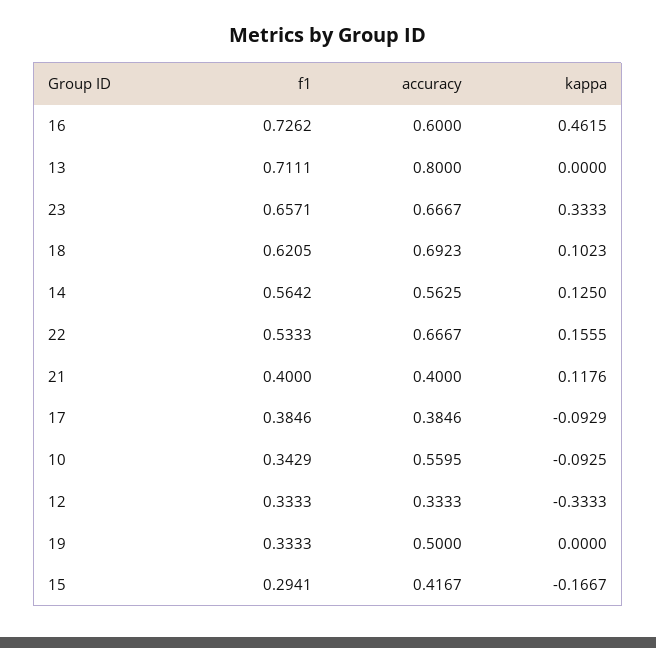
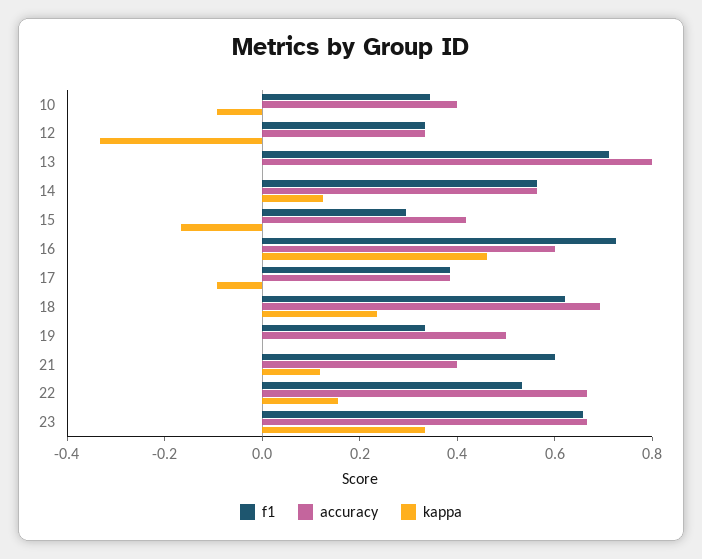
  {
    "f1": {
      "16": 0.7262,
      "13": 0.7111,
      "23": 0.6571,
      "18": 0.6205,
      "14": 0.5642,
      "22": 0.5333,
-     "21": 0.4,
+     "21": 0.6,
      "17": 0.3846,
      "10": 0.3429,
      "12": 0.3333,
      "19": 0.3333,
      "15": 0.2941
    },
    "accuracy": {
      "16": 0.6,
      "13": 0.8,
      "23": 0.6667,
      "18": 0.6923,
      "14": 0.5625,
      "22": 0.6667,
      "21": 0.4,
      "17": 0.3846,
-     "10": 0.5595,
+     "10": 0.4,
      "12": 0.3333,
      "19": 0.5,
      "15": 0.4167
    },
    "kappa": {
      "16": 0.4615,
      "13": 0,
      "23": 0.3333,
-     "18": 0.1023,
+     "18": 0.25,
      "14": 0.125,
      "22": 0.1555,
      "21": 0.1176,
      "17": -0.0929,
      "10": -0.0925,
      "12": -0.3333,
      "19": 0,
      "15": -0.1667
    }
  }

